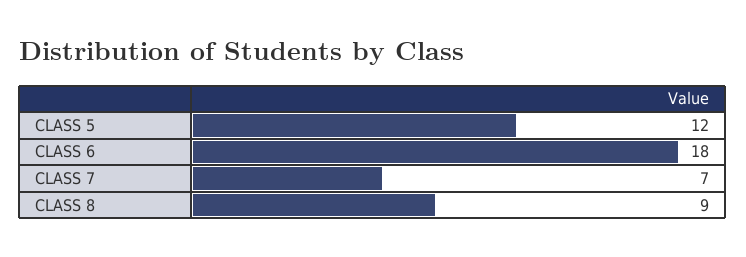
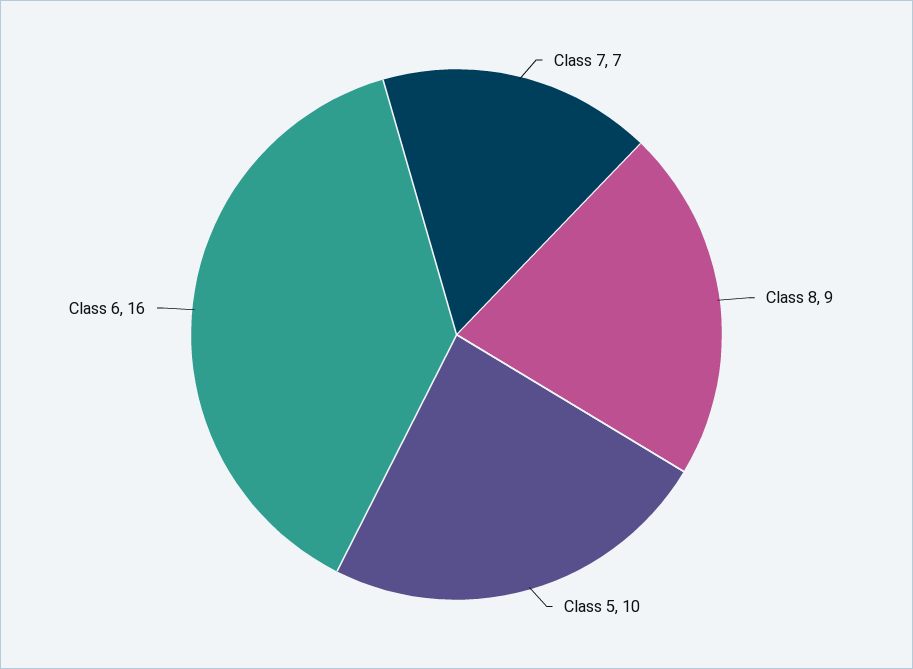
  {
-   "CLASS 5": 12,
+   "CLASS 5": 10,
-   "CLASS 6": 18,
+   "CLASS 6": 16,
    "CLASS 7": 7,
    "CLASS 8": 9
  }

